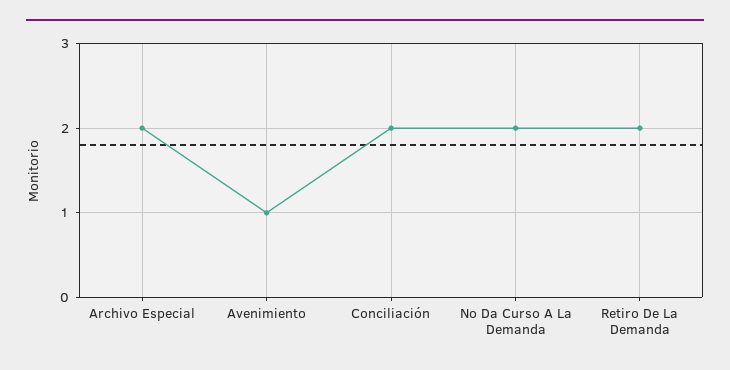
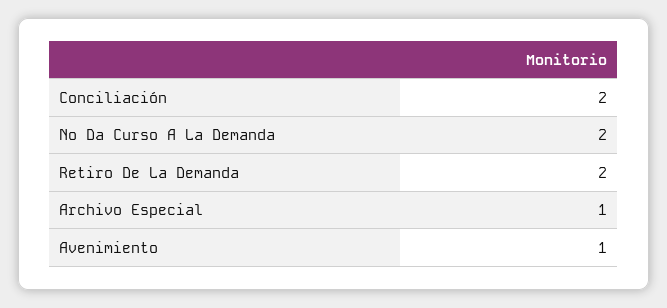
  {
-   "Archivo Especial": 2,
+   "Archivo Especial": 1,
    "Avenimiento": 1,
    "Conciliación": 2,
    "No Da Curso A La Demanda": 2,
    "Retiro De La Demanda": 2
  }

